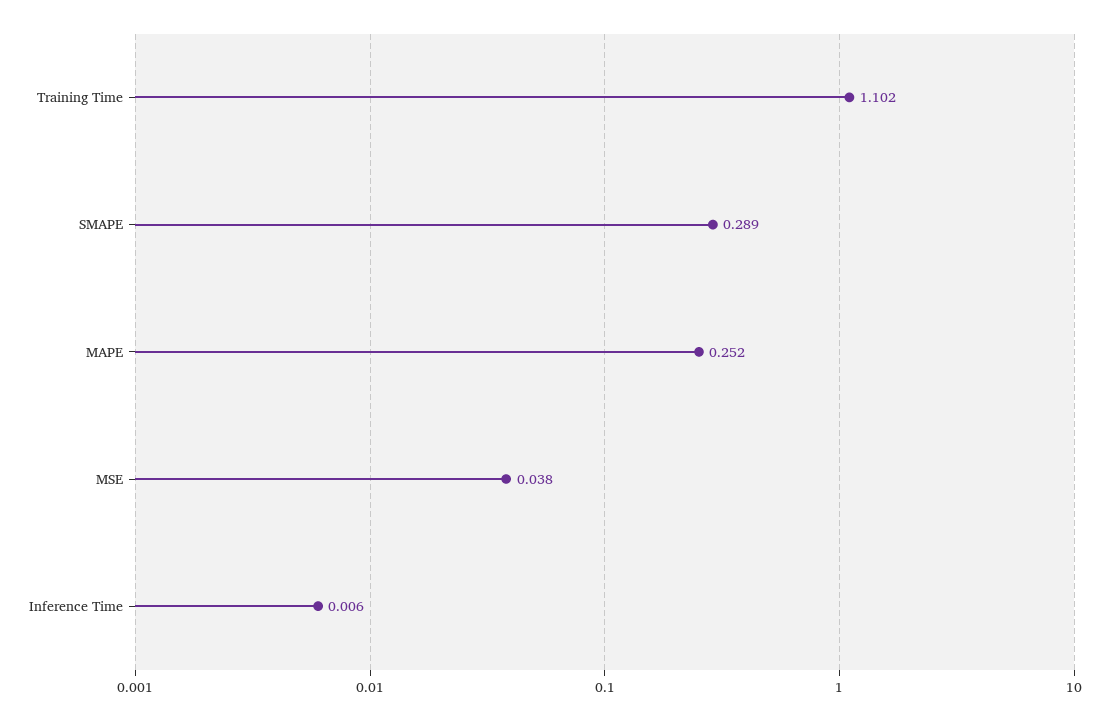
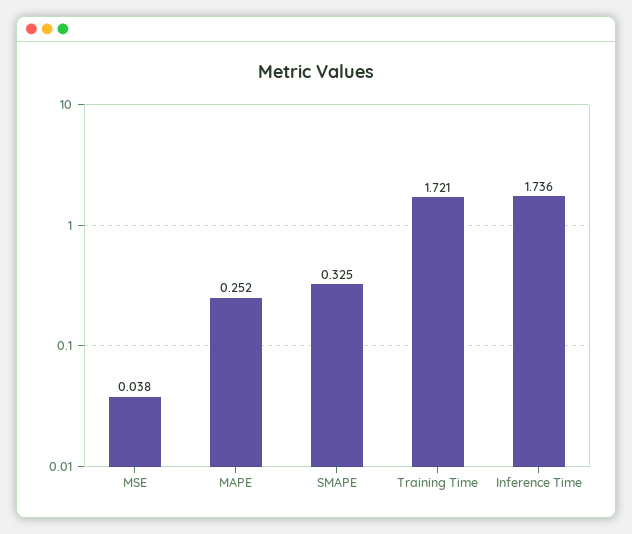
  {
-   "Training Time": 1.102,
+   "Training Time": 1.721,
-   "SMAPE": 0.289,
+   "SMAPE": 0.325,
    "MAPE": 0.252,
    "MSE": 0.038,
-   "Inference Time": 0.006
+   "Inference Time": 1.736
  }

